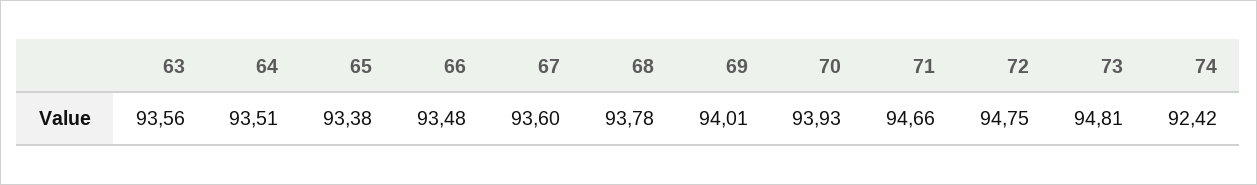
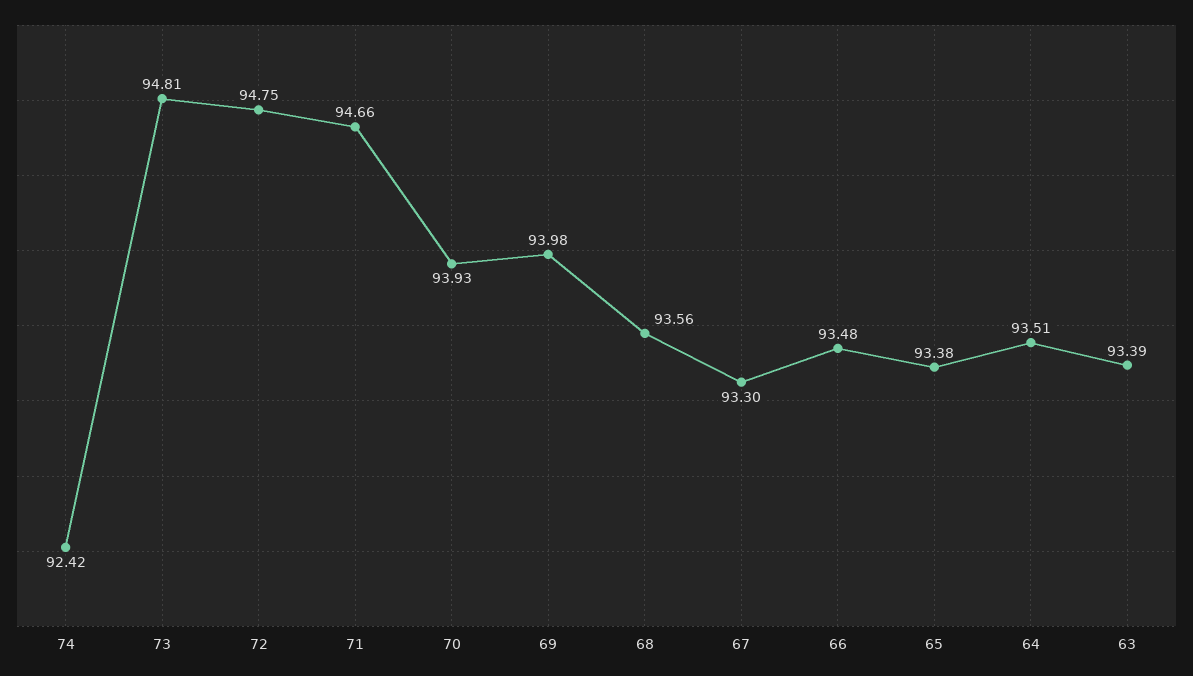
  {
-   "63": 93.56,
+   "63": 93.39,
    "64": 93.51,
    "65": 93.38,
    "66": 93.48,
-   "67": 93.6,
+   "67": 93.3,
-   "68": 93.78,
+   "68": 93.56,
-   "69": 94.01,
+   "69": 93.98,
    "70": 93.93,
    "71": 94.66,
    "72": 94.75,
    "73": 94.81,
    "74": 92.42
  }

